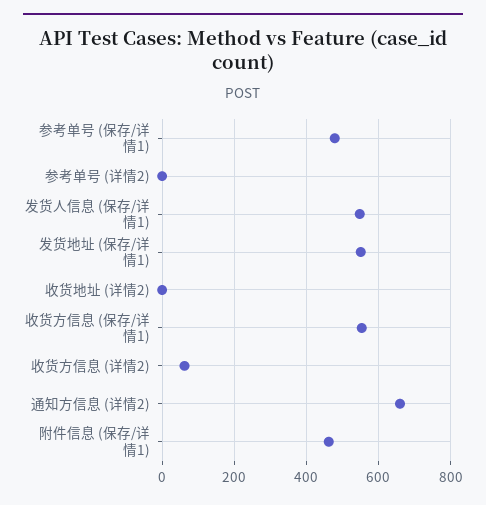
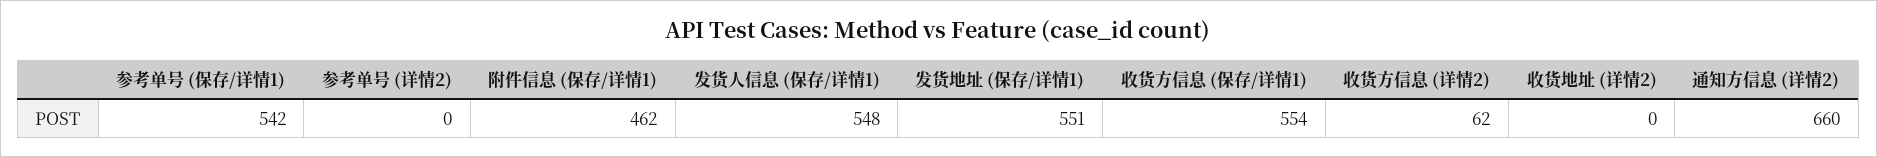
  {
-   "参考单号 (保存/详情1)": 480,
+   "参考单号 (保存/详情1)": 542,
    "参考单号 (详情2)": 0,
    "发货人信息 (保存/详情1)": 548,
    "发货地址 (保存/详情1)": 551,
    "收货地址 (详情2)": 0,
    "收货方信息 (保存/详情1)": 554,
    "收货方信息 (详情2)": 62,
    "通知方信息 (详情2)": 660,
    "附件信息 (保存/详情1)": 462
  }

